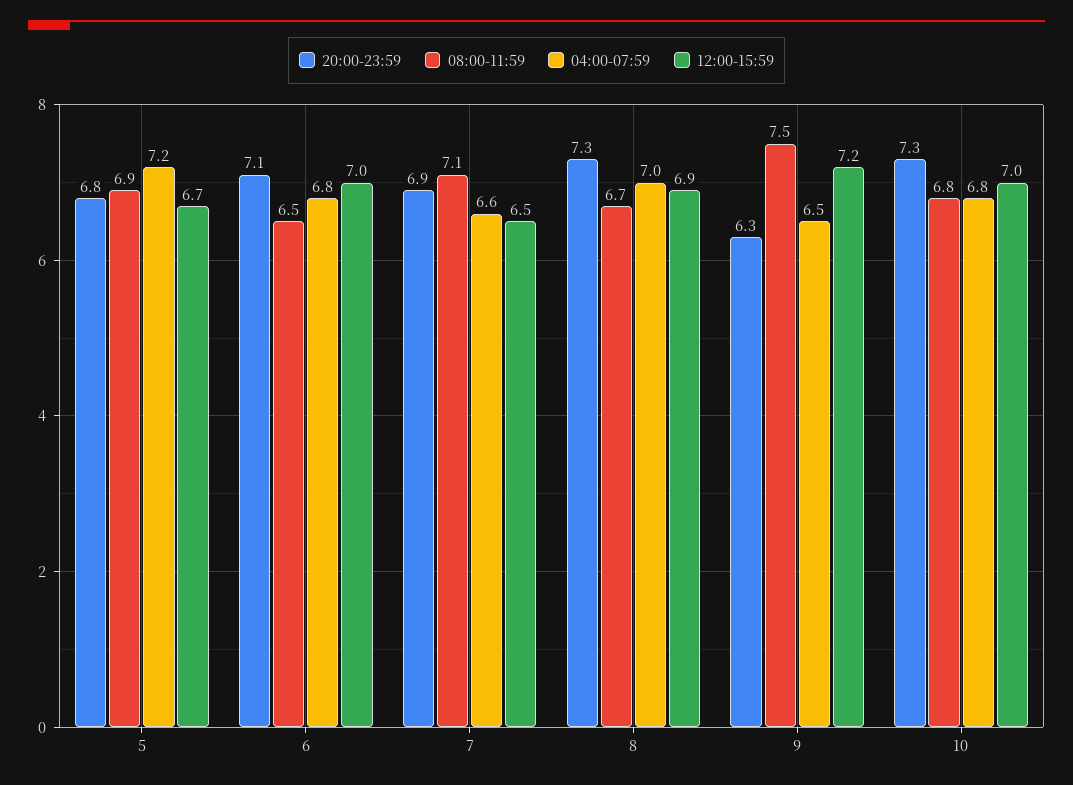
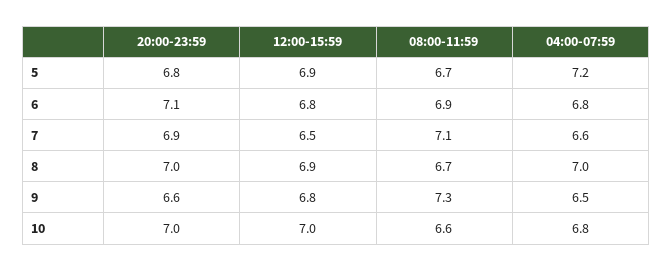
  {
    "20:00-23:59": {
      "5": 6.8,
      "6": 7.1,
      "7": 6.9,
-     "8": 7.3,
+     "8": 7,
-     "9": 6.3,
+     "9": 6.6,
-     "10": 7.3
+     "10": 7
    },
    "08:00-11:59": {
-     "5": 6.9,
+     "5": 6.7,
-     "6": 6.5,
+     "6": 6.9,
      "7": 7.1,
      "8": 6.7,
-     "9": 7.5,
+     "9": 7.3,
-     "10": 6.8
+     "10": 6.6
    },
    "04:00-07:59": {
      "5": 7.2,
      "6": 6.8,
      "7": 6.6,
      "8": 7,
      "9": 6.5,
      "10": 6.8
    },
    "12:00-15:59": {
-     "5": 6.7,
+     "5": 6.9,
-     "6": 7,
+     "6": 6.8,
      "7": 6.5,
      "8": 6.9,
-     "9": 7.2,
+     "9": 6.8,
      "10": 7
    }
  }

